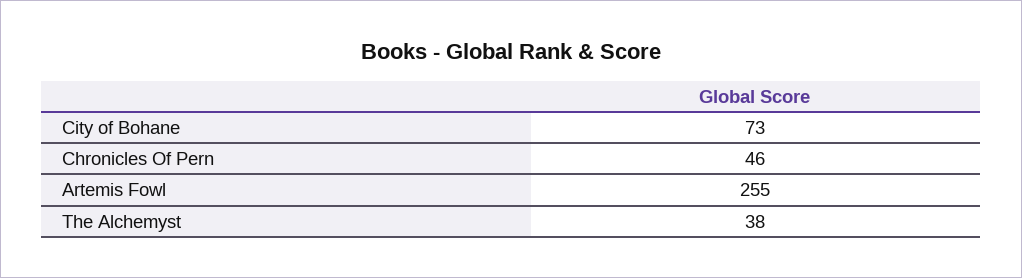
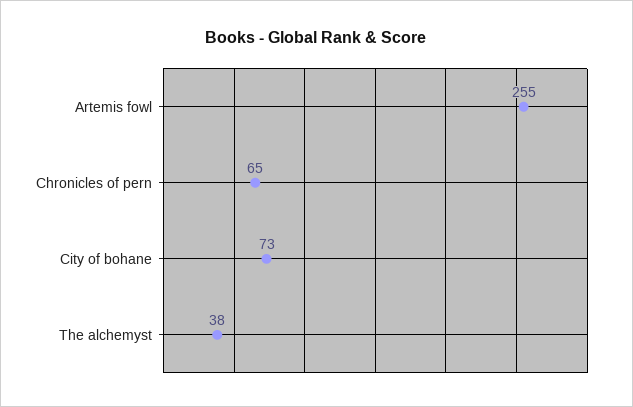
  {
    "City of Bohane": 73,
-   "Chronicles Of Pern": 46,
+   "Chronicles Of Pern": 65,
    "Artemis Fowl": 255,
    "The Alchemyst": 38
  }

